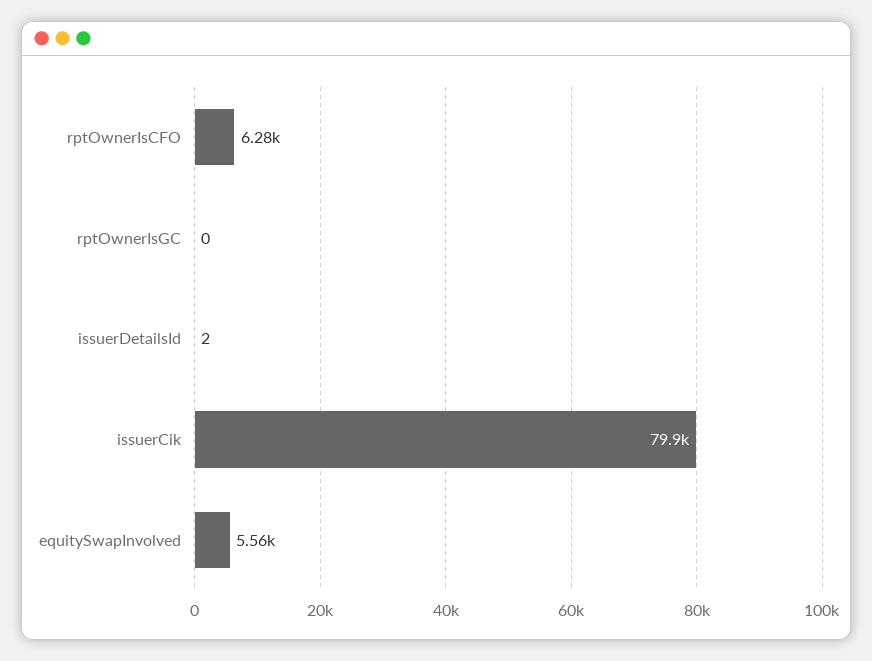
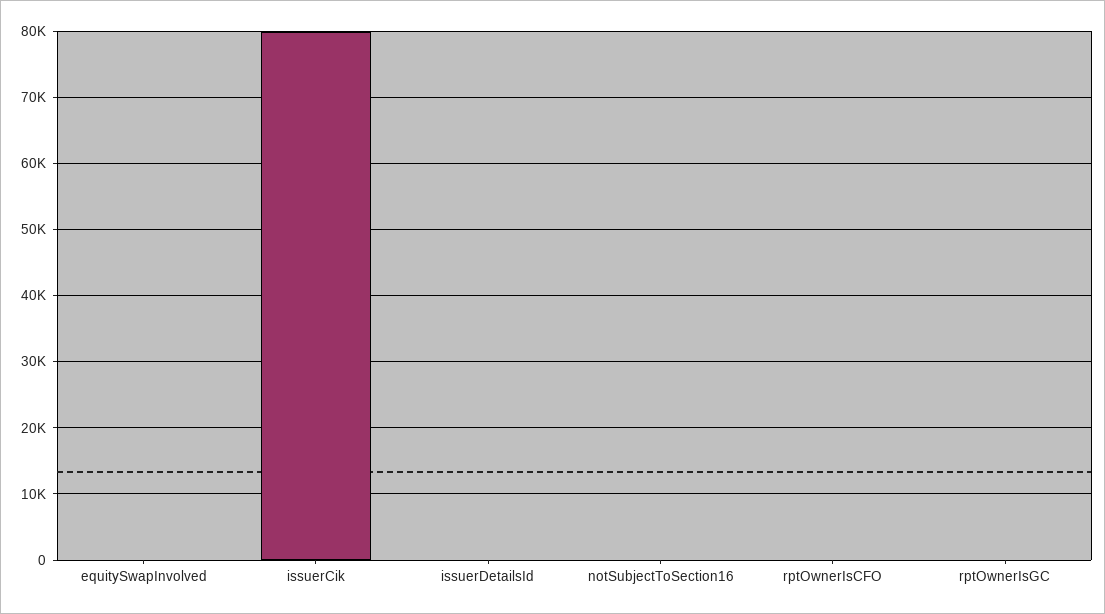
  {
-   "rptOwnerIsCFO": 6280,
+   "rptOwnerIsCFO": 0,
    "rptOwnerIsGC": 0,
    "issuerDetailsId": 2,
    "issuerCik": 79900,
-   "equitySwapInvolved": 5560
+   "equitySwapInvolved": 0,
+   "notSubjectToSection16": 0
  }

